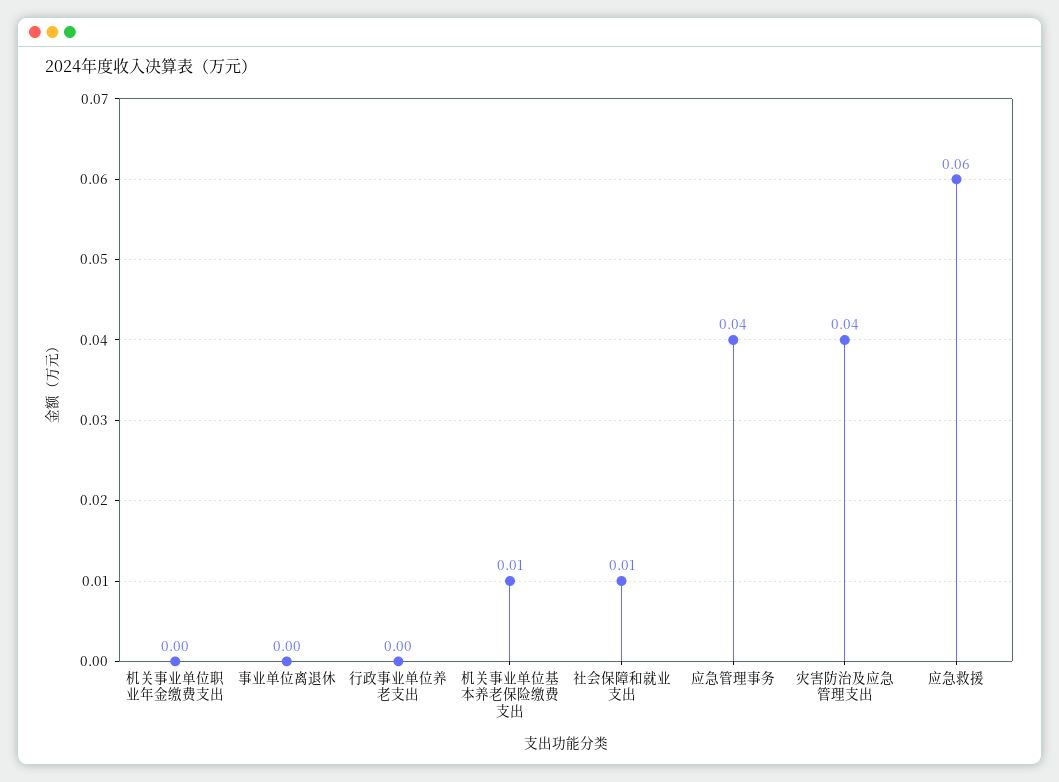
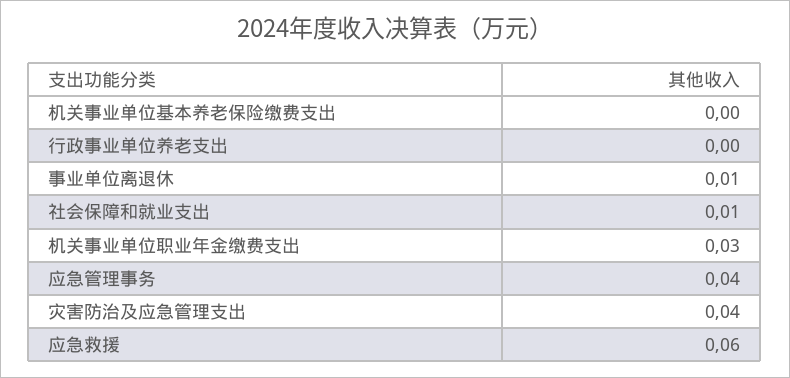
  {
-   "机关事业单位职业年金缴费支出": 0,
+   "机关事业单位职业年金缴费支出": 0.03,
-   "事业单位离退休": 0,
+   "事业单位离退休": 0.01,
    "行政事业单位养老支出": 0,
-   "机关事业单位基本养老保险缴费支出": 0.01,
+   "机关事业单位基本养老保险缴费支出": 0,
    "社会保障和就业支出": 0.01,
    "应急管理事务": 0.04,
    "灾害防治及应急管理支出": 0.04,
    "应急救援": 0.06
  }

